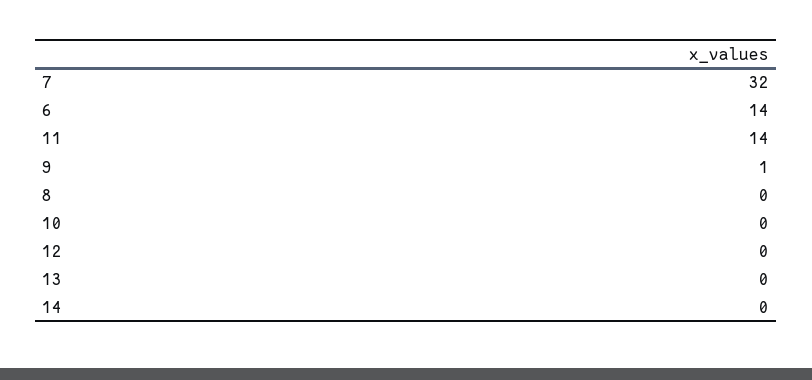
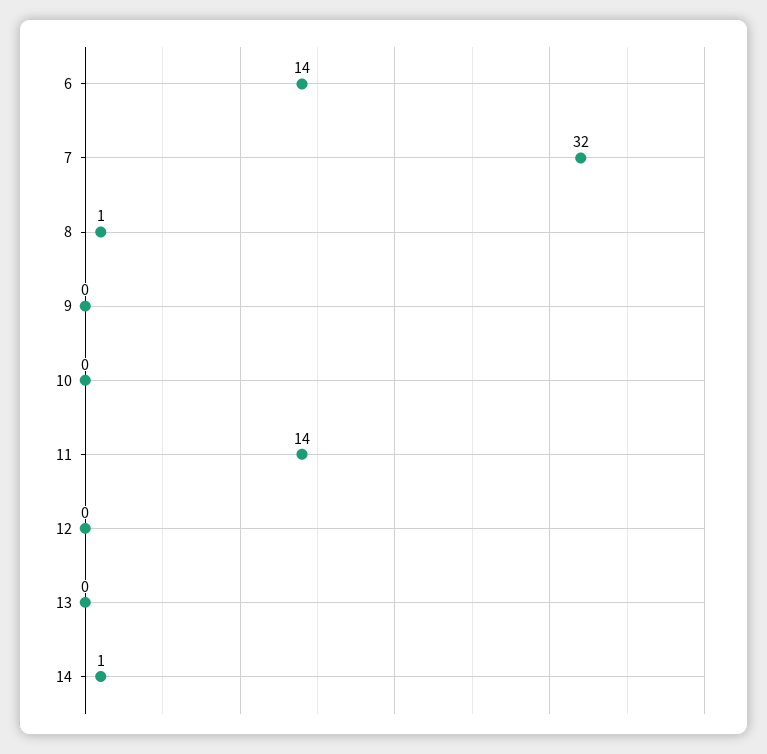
  {
    "7": 32,
    "6": 14,
    "11": 14,
-   "9": 1,
+   "9": 0,
-   "8": 0,
+   "8": 1,
    "10": 0,
    "12": 0,
    "13": 0,
-   "14": 0
+   "14": 1
  }

